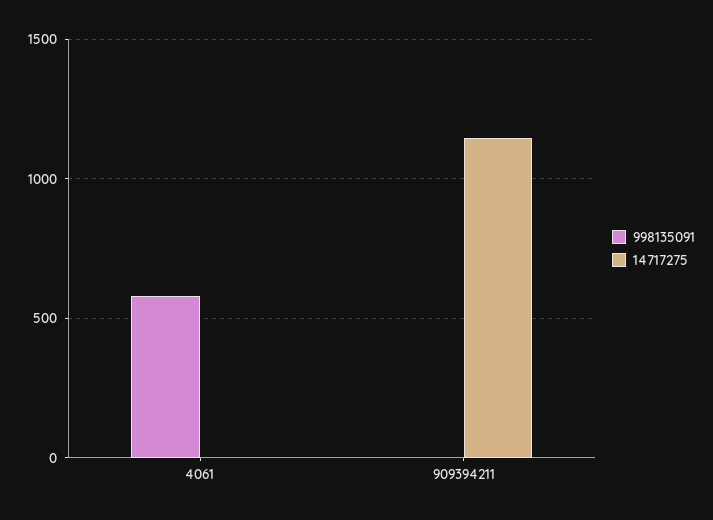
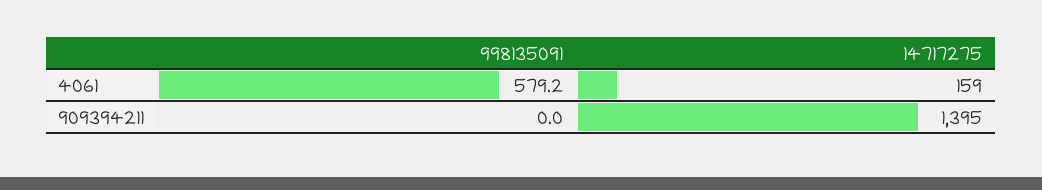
  {
    "998135091": {
      "4061": 579.2,
      "909394211": 0
    },
    "14717275": {
-     "4061": 0,
+     "4061": 159,
-     "909394211": 1150
+     "909394211": 1395
    }
  }

